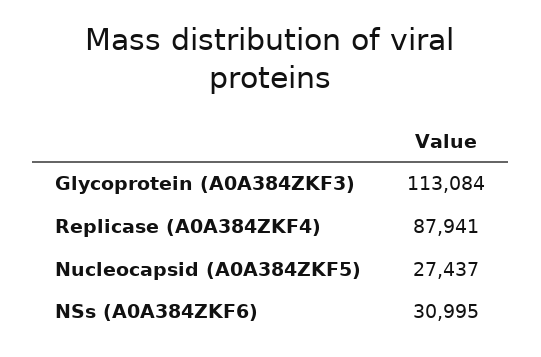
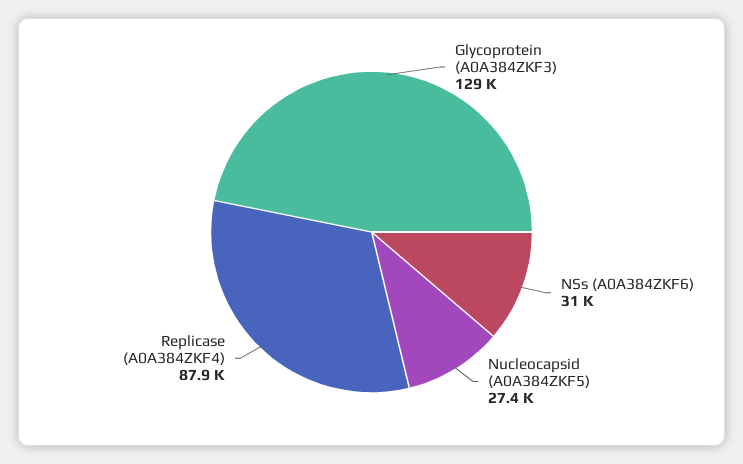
  {
-   "Glycoprotein (A0A384ZKF3)": 113084,
+   "Glycoprotein (A0A384ZKF3)": 129000,
    "Replicase (A0A384ZKF4)": 87941,
    "Nucleocapsid (A0A384ZKF5)": 27437,
    "NSs (A0A384ZKF6)": 30995
  }

